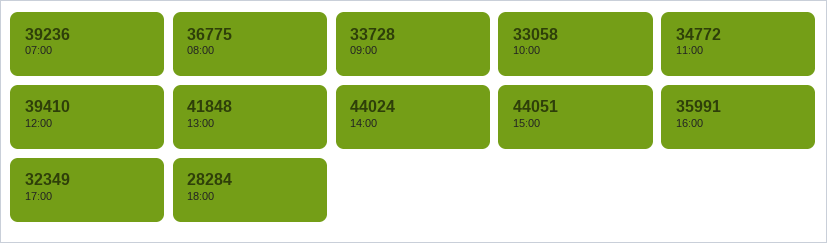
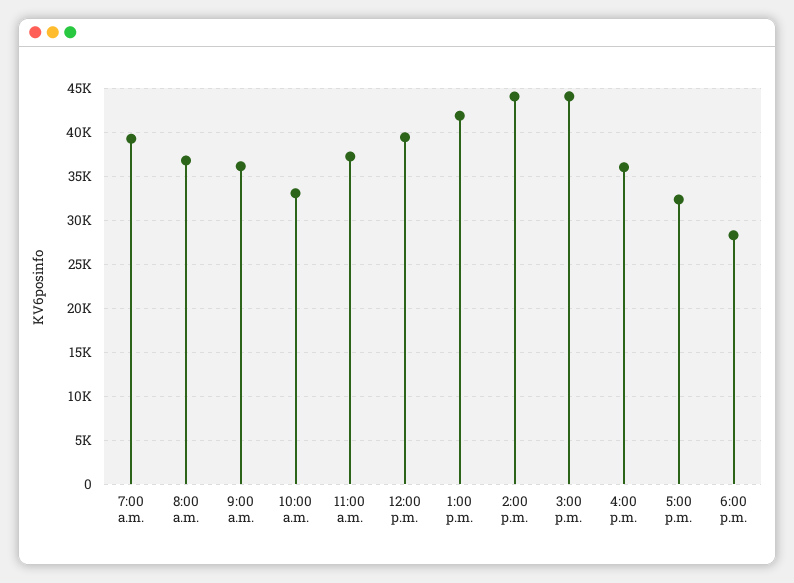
  {
    "07:00": 39236,
    "08:00": 36775,
-   "09:00": 33728,
+   "09:00": 36000,
    "10:00": 33058,
-   "11:00": 34772,
+   "11:00": 37000,
    "12:00": 39410,
    "13:00": 41848,
    "14:00": 44024,
    "15:00": 44051,
    "16:00": 35991,
    "17:00": 32349,
    "18:00": 28284
  }

